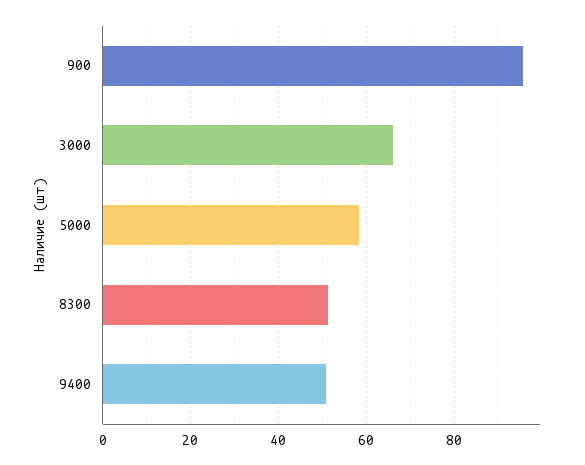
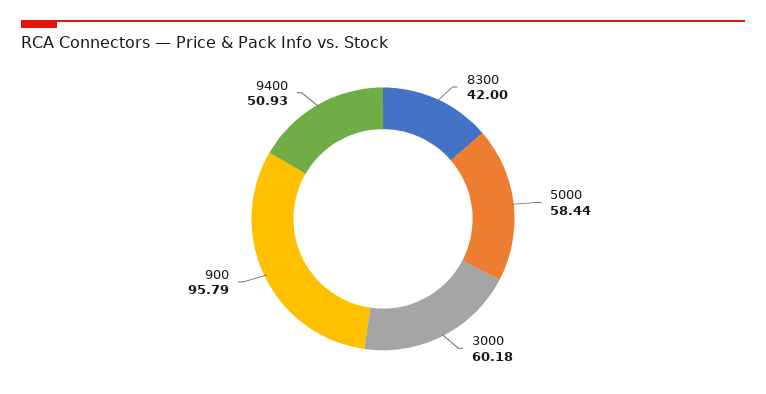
  {
    "900": 95.79,
-   "3000": 66,
+   "3000": 60.18,
    "5000": 58.44,
-   "8300": 52,
+   "8300": 42,
    "9400": 50.93
  }

